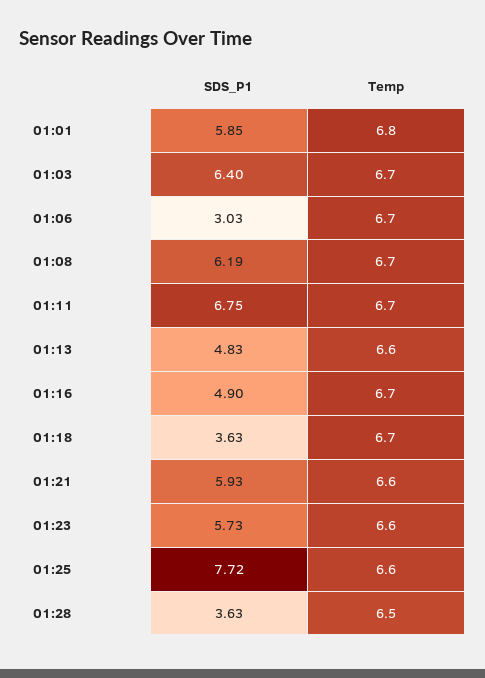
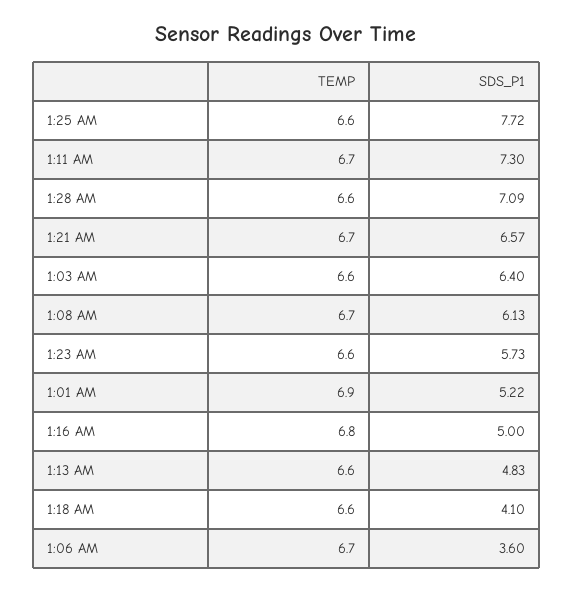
  {
    "SDS_P1": {
-     "01:01": 5.85,
+     "01:01": 5.22,
      "01:03": 6.4,
-     "01:06": 3.03,
+     "01:06": 3.6,
-     "01:08": 6.19,
+     "01:08": 6.13,
-     "01:11": 6.75,
+     "01:11": 7.3,
      "01:13": 4.83,
-     "01:16": 4.9,
+     "01:16": 5,
-     "01:18": 3.63,
+     "01:18": 4.1,
-     "01:21": 5.93,
+     "01:21": 6.57,
      "01:23": 5.73,
      "01:25": 7.72,
-     "01:28": 3.63
+     "01:28": 7.09
    },
    "Temp": {
-     "01:01": 6.8,
+     "01:01": 6.9,
-     "01:03": 6.7,
+     "01:03": 6.6,
      "01:06": 6.7,
      "01:08": 6.7,
      "01:11": 6.7,
      "01:13": 6.6,
-     "01:16": 6.7,
+     "01:16": 6.8,
-     "01:18": 6.7,
+     "01:18": 6.6,
-     "01:21": 6.6,
+     "01:21": 6.7,
      "01:23": 6.6,
      "01:25": 6.6,
-     "01:28": 6.5
+     "01:28": 6.6
    }
  }

